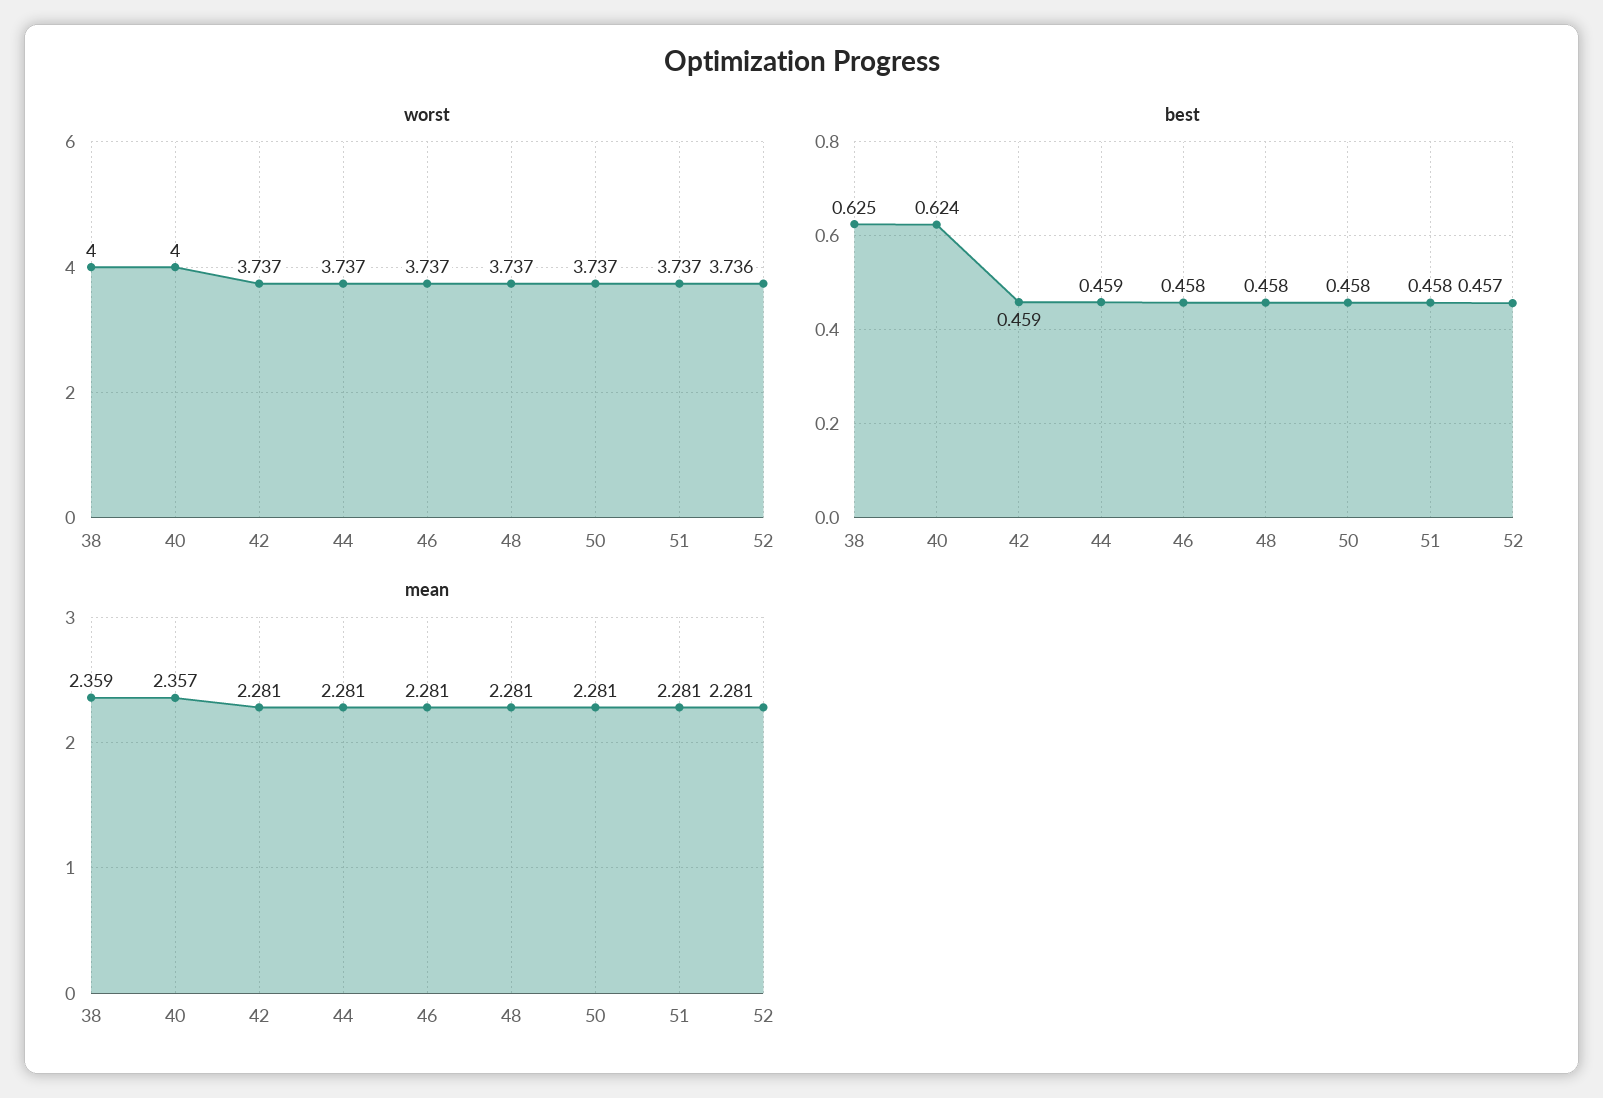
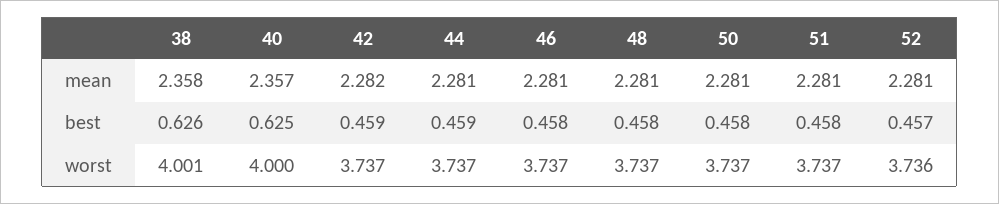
  {
    "worst": {
-     "38": 4,
+     "38": 4.001,
      "40": 4,
      "42": 3.737,
      "44": 3.737,
      "46": 3.737,
      "48": 3.737,
      "50": 3.737,
      "51": 3.737,
      "52": 3.736
    },
    "best": {
-     "38": 0.625,
+     "38": 0.626,
-     "40": 0.624,
+     "40": 0.625,
      "42": 0.459,
      "44": 0.459,
      "46": 0.458,
      "48": 0.458,
      "50": 0.458,
      "51": 0.458,
      "52": 0.457
    },
    "mean": {
-     "38": 2.359,
+     "38": 2.358,
      "40": 2.357,
-     "42": 2.281,
+     "42": 2.282,
      "44": 2.281,
      "46": 2.281,
      "48": 2.281,
      "50": 2.281,
      "51": 2.281,
      "52": 2.281
    }
  }

